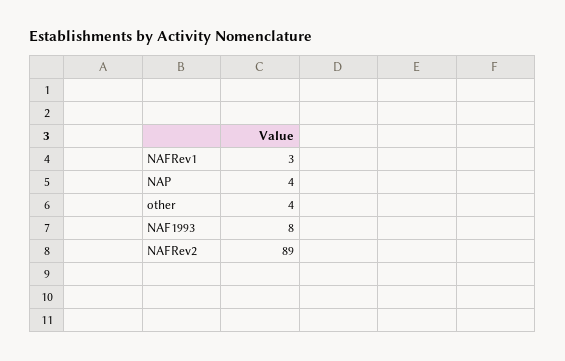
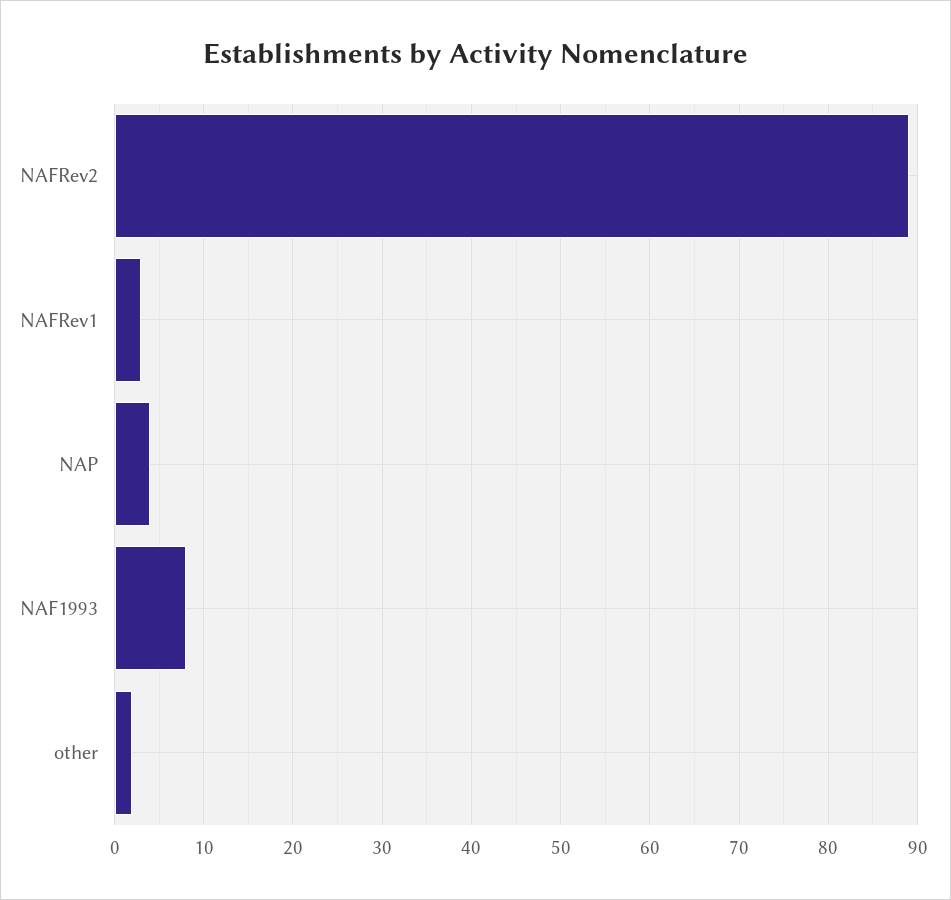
  {
    "NAFRev1": 3,
    "NAP": 4,
-   "other": 4,
+   "other": 2,
    "NAF1993": 8,
    "NAFRev2": 89
  }

